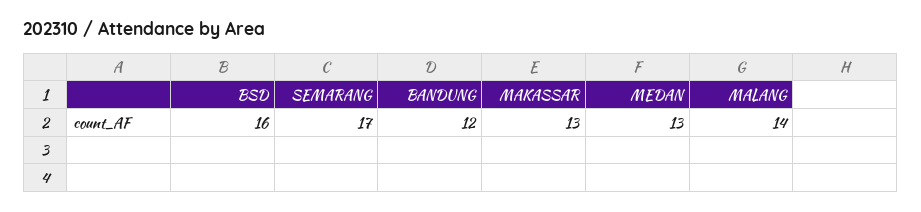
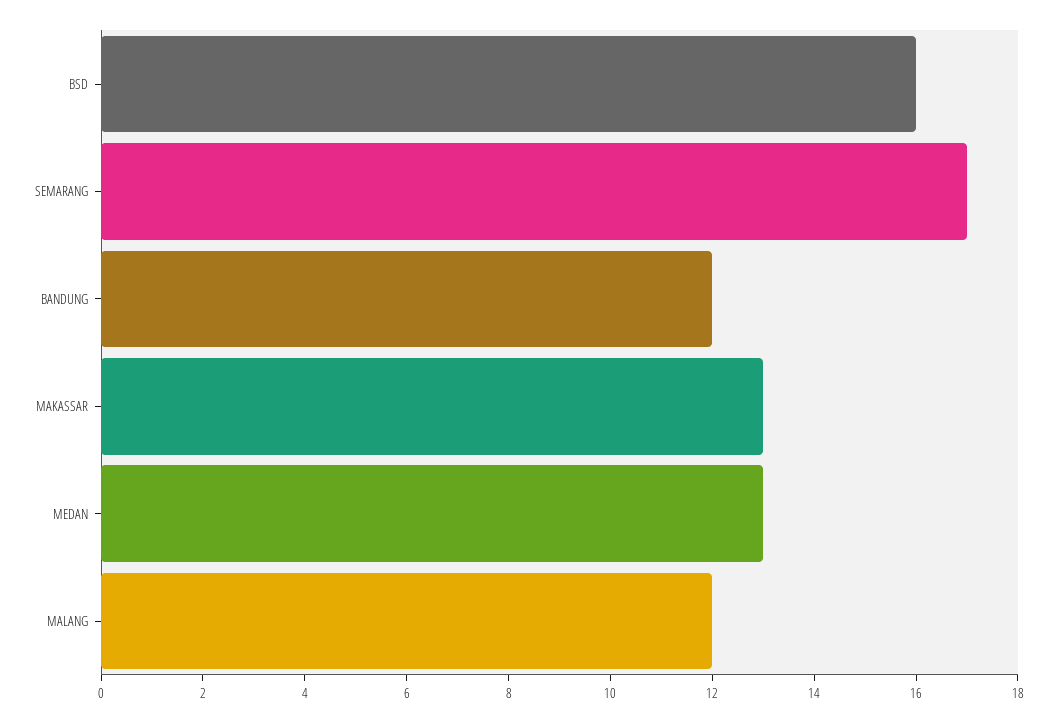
  {
    "BSD": 16,
    "SEMARANG": 17,
    "BANDUNG": 12,
    "MAKASSAR": 13,
    "MEDAN": 13,
-   "MALANG": 14
+   "MALANG": 12
  }

